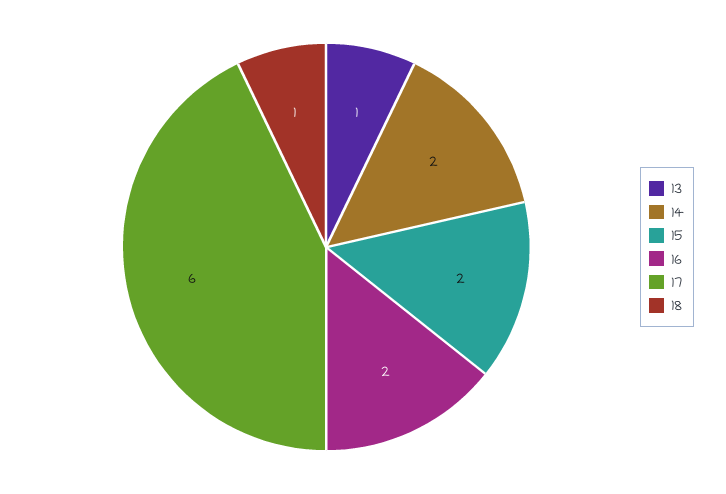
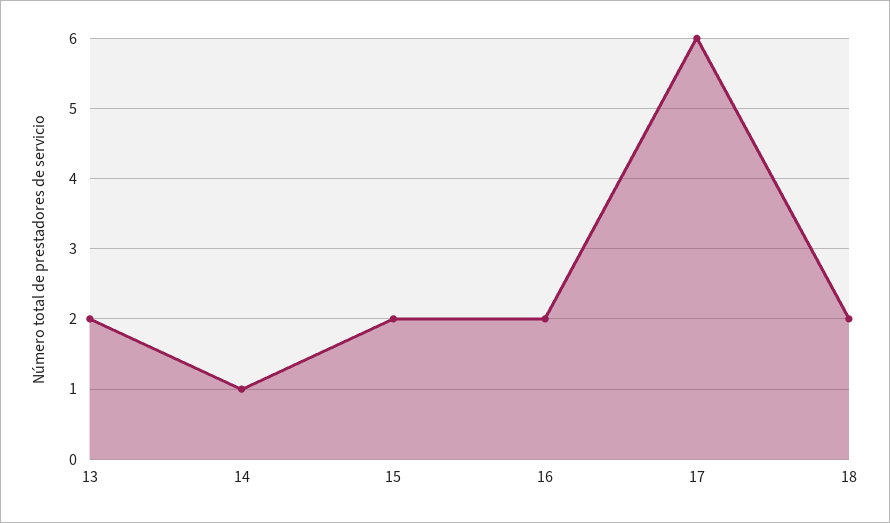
  {
-   "13": 1,
+   "13": 2,
-   "14": 2,
+   "14": 1,
    "15": 2,
    "16": 2,
    "17": 6,
-   "18": 1
+   "18": 2
  }

